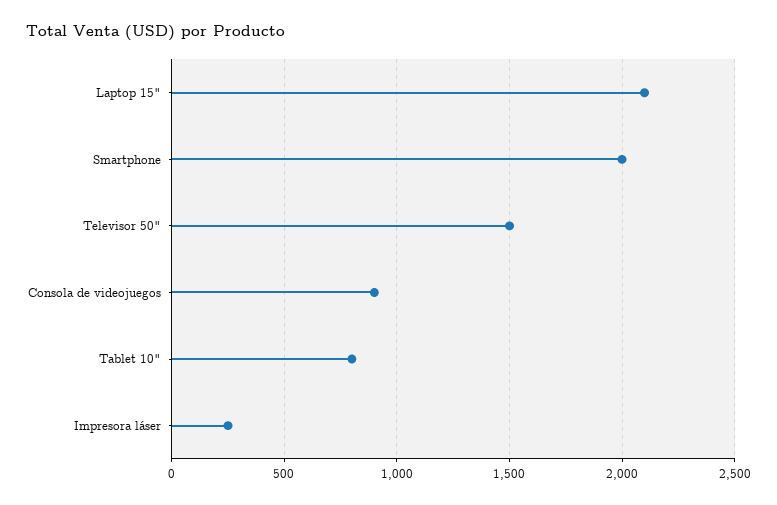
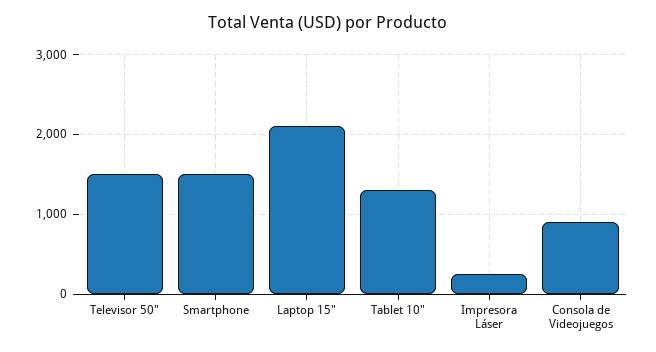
  {
    "Laptop 15\"": 2100,
-   "Smartphone": 2000,
+   "Smartphone": 1500,
    "Televisor 50\"": 1500,
    "Consola de videojuegos": 900,
-   "Tablet 10\"": 800,
+   "Tablet 10\"": 1300,
    "Impresora láser": 250
  }

